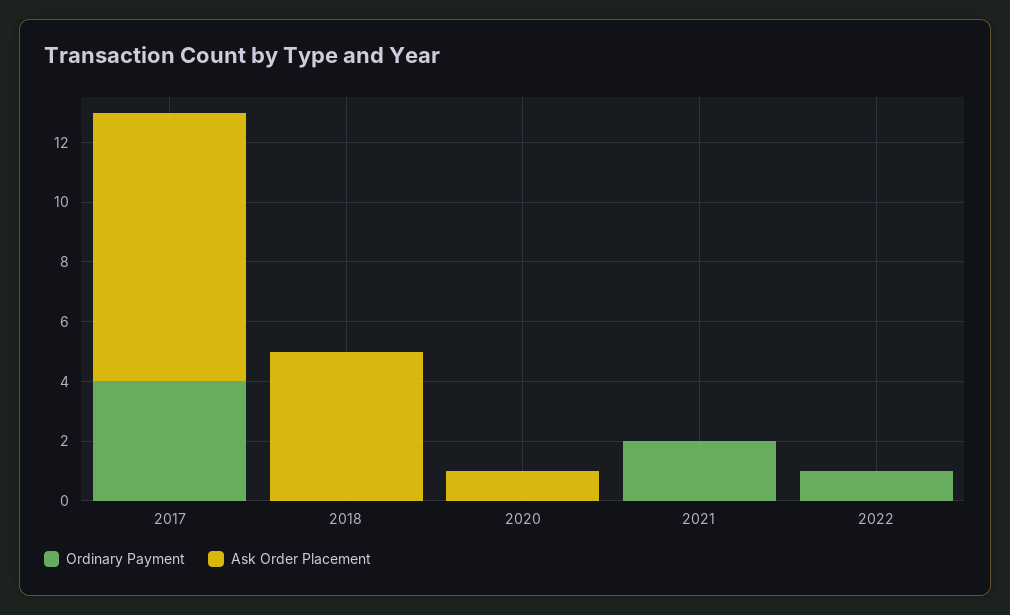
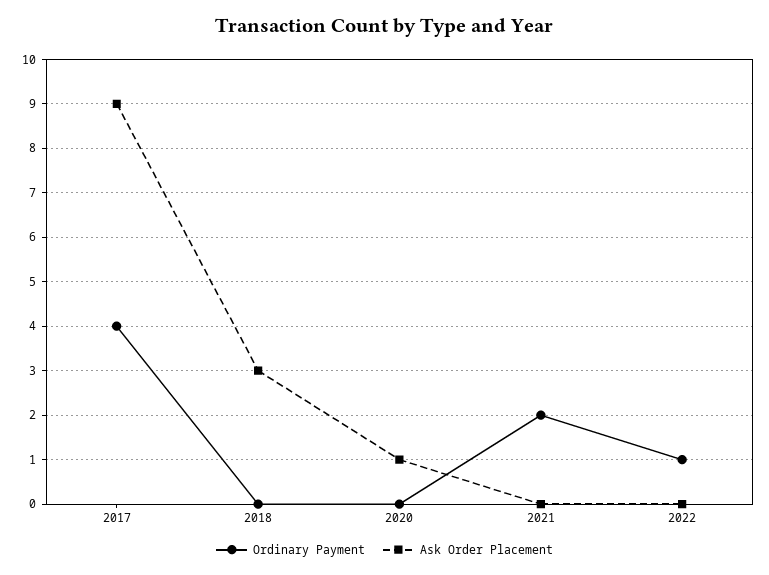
  {
    "Ordinary Payment": {
      "2017": 4,
      "2018": 0,
      "2020": 0,
      "2021": 2,
      "2022": 1
    },
    "Ask Order Placement": {
      "2017": 9,
-     "2018": 5,
+     "2018": 3,
      "2020": 1,
      "2021": 0,
      "2022": 0
    }
  }

